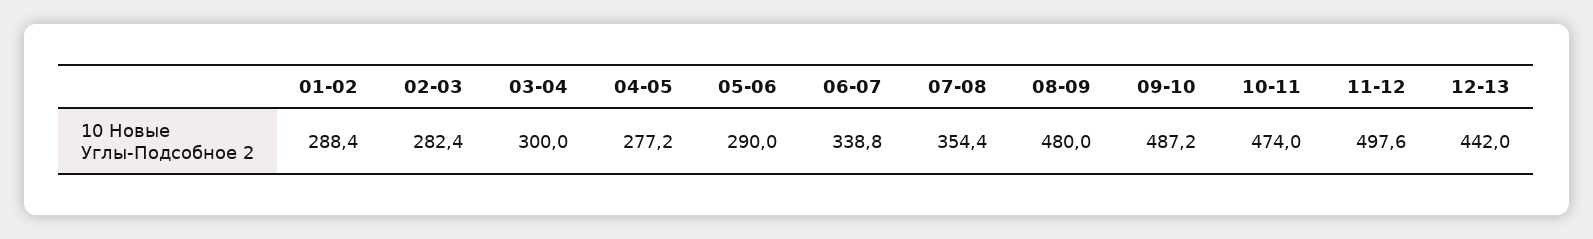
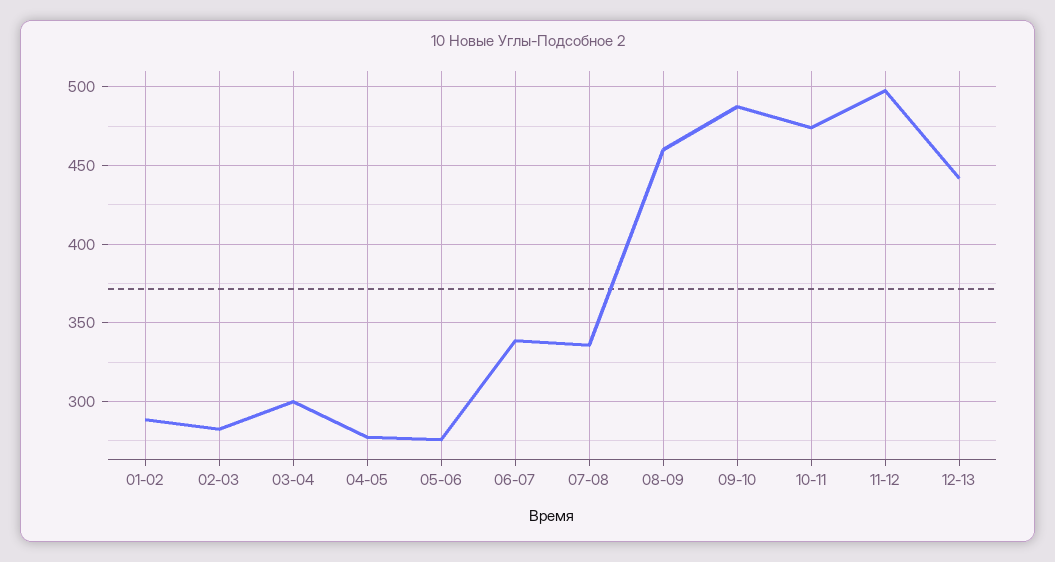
  {
    "01-02": 288.4,
    "02-03": 282.4,
    "03-04": 300,
    "04-05": 277.2,
-   "05-06": 290,
+   "05-06": 275,
    "06-07": 338.8,
-   "07-08": 354.4,
+   "07-08": 335,
-   "08-09": 480,
+   "08-09": 460,
    "09-10": 487.2,
    "10-11": 474,
    "11-12": 497.6,
    "12-13": 442
  }

